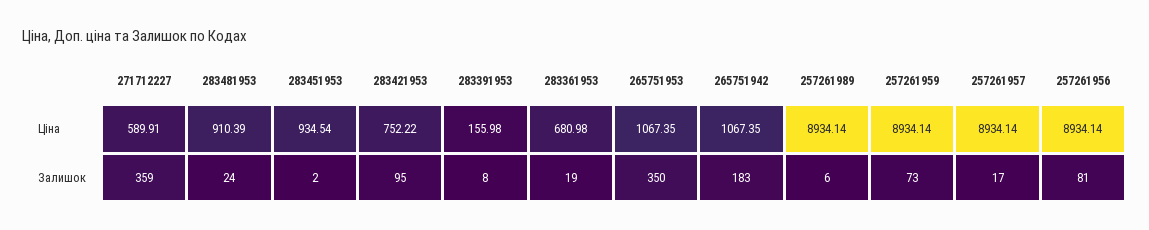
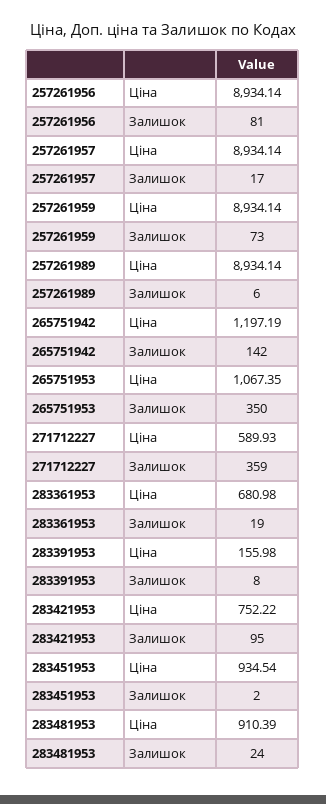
  {
    "271712227": {
-     "Ціна": 589.91,
+     "Ціна": 589.93,
      "Залишок": 359
    },
    "283481953": {
      "Ціна": 910.39,
      "Залишок": 24
    },
    "283451953": {
      "Ціна": 934.54,
      "Залишок": 2
    },
    "283421953": {
      "Ціна": 752.22,
      "Залишок": 95
    },
    "283391953": {
      "Ціна": 155.98,
      "Залишок": 8
    },
    "283361953": {
      "Ціна": 680.98,
      "Залишок": 19
    },
    "265751953": {
      "Ціна": 1067.35,
      "Залишок": 350
    },
    "265751942": {
-     "Ціна": 1067.35,
+     "Ціна": 1197.19,
-     "Залишок": 183
+     "Залишок": 142
    },
    "257261989": {
      "Ціна": 8934.14,
      "Залишок": 6
    },
    "257261959": {
      "Ціна": 8934.14,
      "Залишок": 73
    },
    "257261957": {
      "Ціна": 8934.14,
      "Залишок": 17
    },
    "257261956": {
      "Ціна": 8934.14,
      "Залишок": 81
    }
  }

